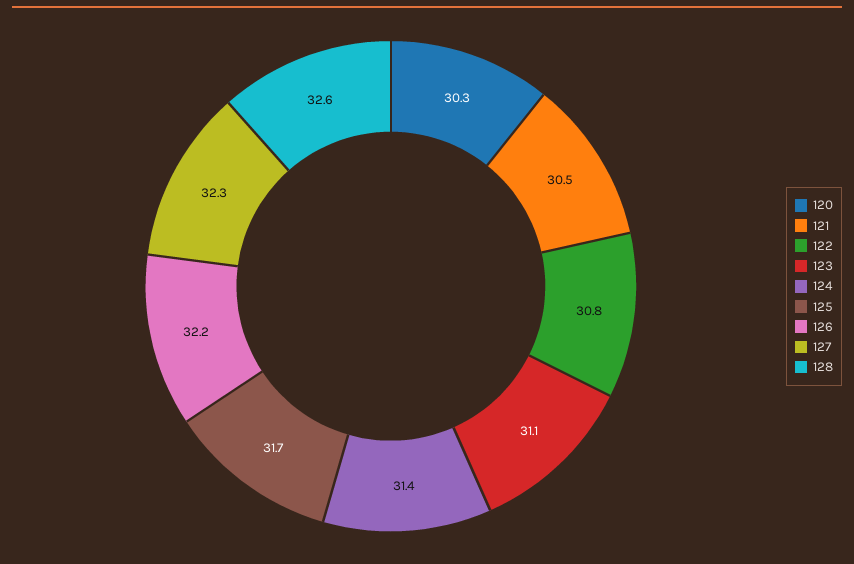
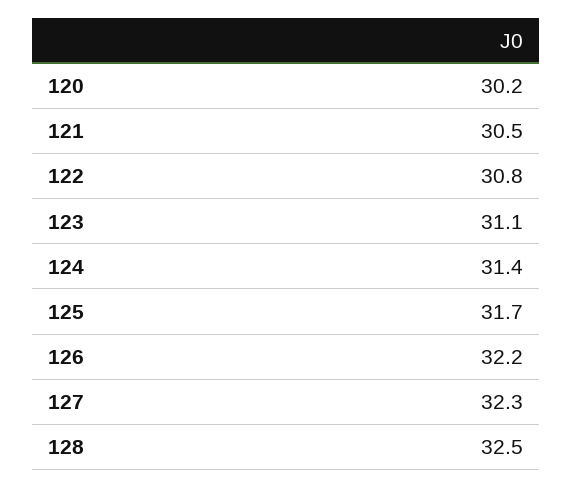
  {
-   "120": 30.3,
+   "120": 30.2,
    "121": 30.5,
    "122": 30.8,
    "123": 31.1,
    "124": 31.4,
    "125": 31.7,
    "126": 32.2,
    "127": 32.3,
-   "128": 32.6
+   "128": 32.5
  }

